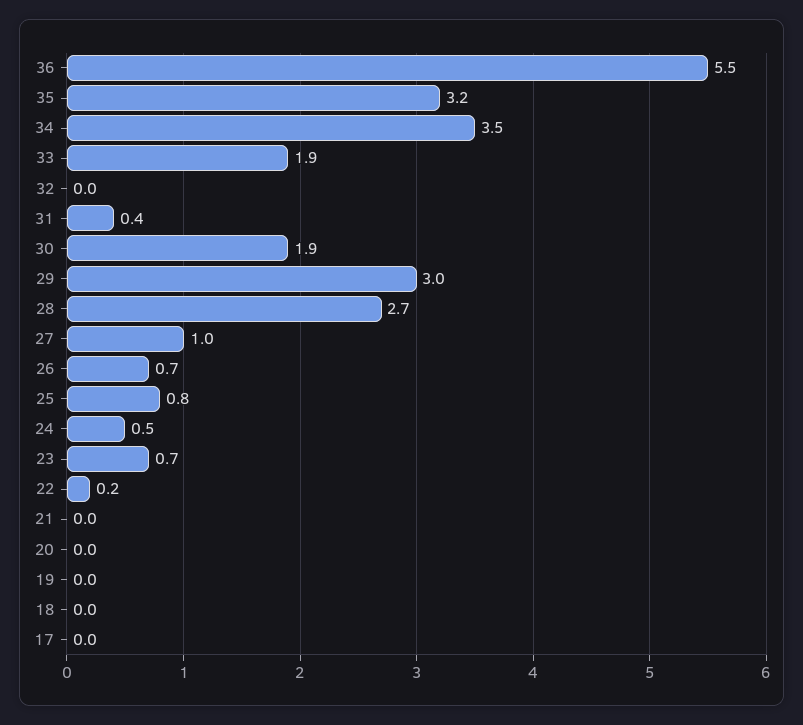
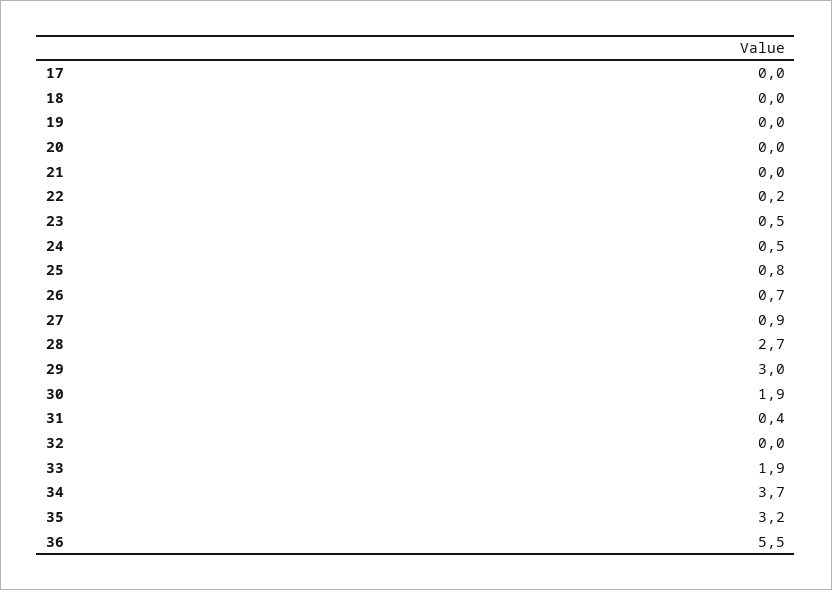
  {
    "36": 5.5,
    "35": 3.2,
-   "34": 3.5,
+   "34": 3.7,
    "33": 1.9,
    "32": 0,
    "31": 0.4,
    "30": 1.9,
    "29": 3,
    "28": 2.7,
-   "27": 1,
+   "27": 0.9,
    "26": 0.7,
    "25": 0.8,
    "24": 0.5,
-   "23": 0.7,
+   "23": 0.5,
    "22": 0.2,
    "21": 0,
    "20": 0,
    "19": 0,
    "18": 0,
    "17": 0
  }

